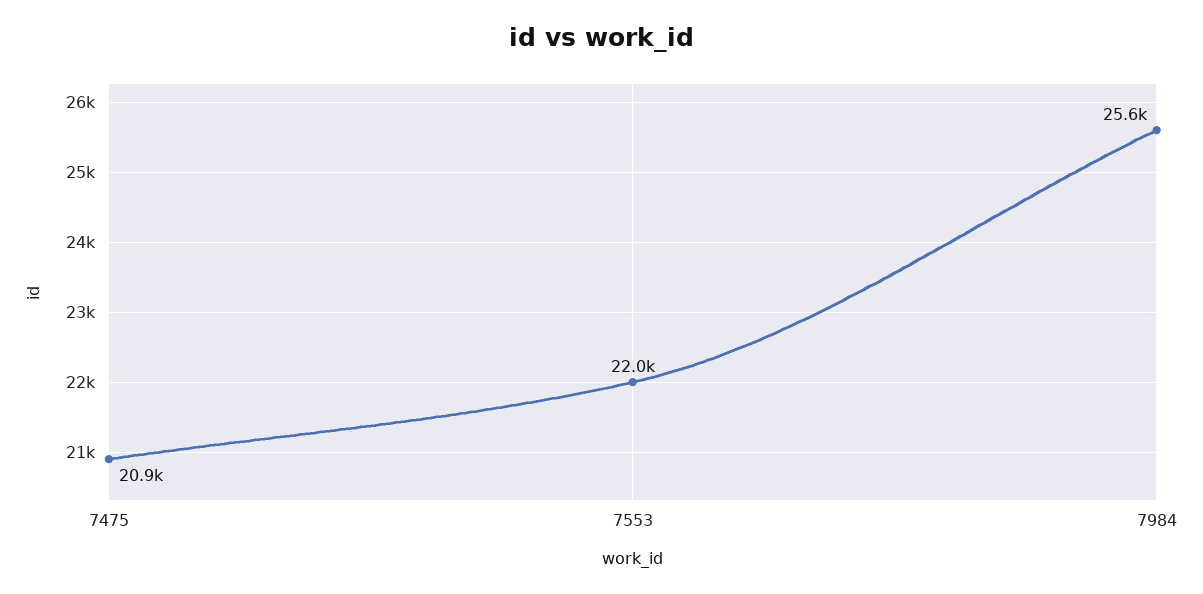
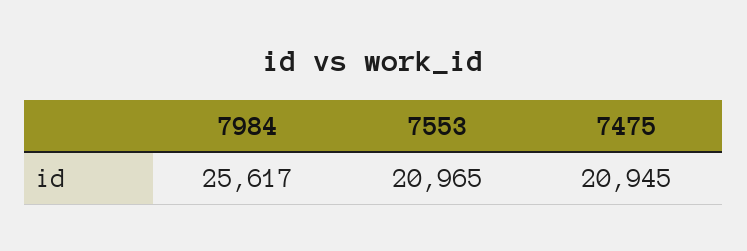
  {
    "7475": 20945,
-   "7553": 22000,
+   "7553": 20965,
    "7984": 25617
  }

